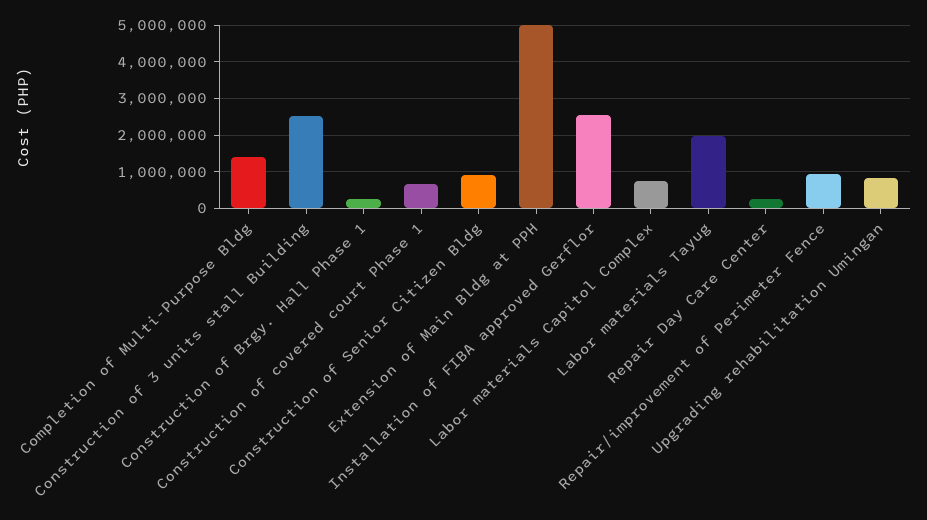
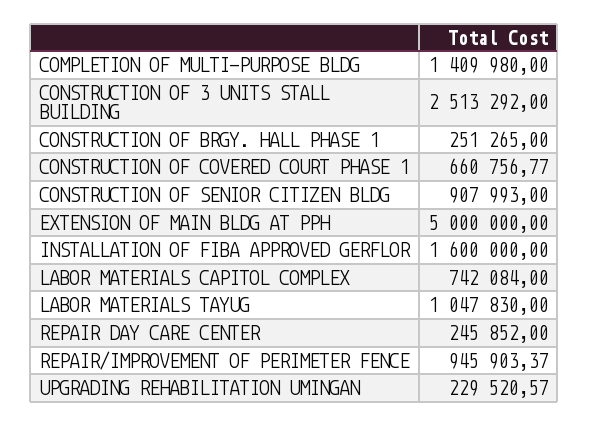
  {
    "Completion of Multi-Purpose Bldg": 1409980,
    "Construction of 3 units stall Building": 2513292,
    "Construction of Brgy. Hall Phase 1": 251265,
    "Construction of covered court Phase 1": 660756.77,
    "Construction of Senior Citizen Bldg": 907993,
    "Extension of Main Bldg at PPH": 5000000,
-   "Installation of FIBA approved Gerflor": 2600000,
+   "Installation of FIBA approved Gerflor": 1600000,
    "Labor materials Capitol Complex": 742084,
-   "Labor materials Tayug": 2000000,
+   "Labor materials Tayug": 1047830,
    "Repair Day Care Center": 245852,
    "Repair/improvement of Perimeter Fence": 945903.37,
-   "Upgrading rehabilitation Umingan": 800000
+   "Upgrading rehabilitation Umingan": 229520.57
  }

